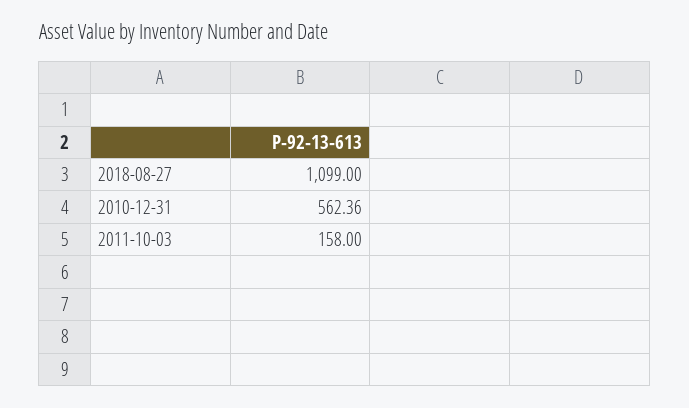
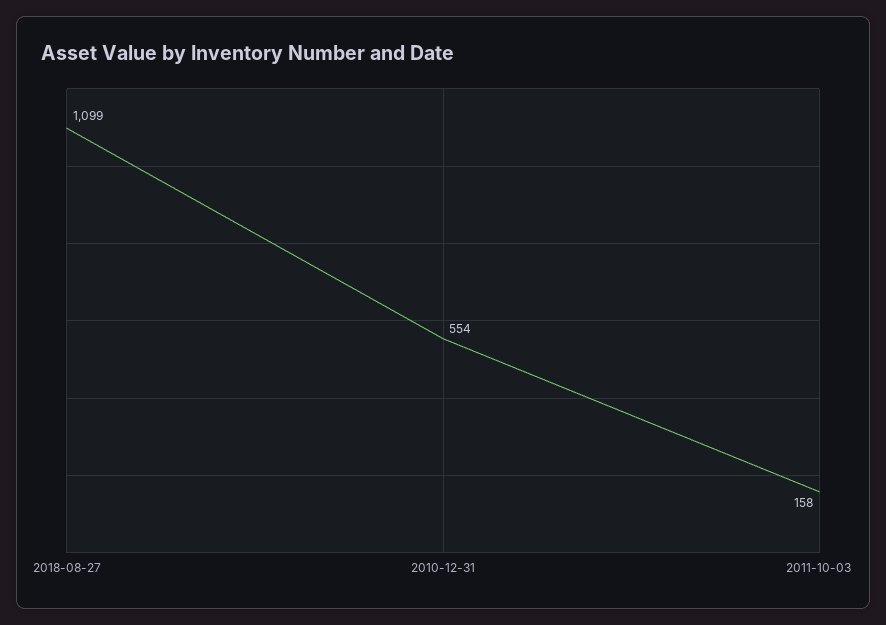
  {
    "2018-08-27": 1099,
-   "2010-12-31": 562.36,
+   "2010-12-31": 554,
    "2011-10-03": 158
  }

